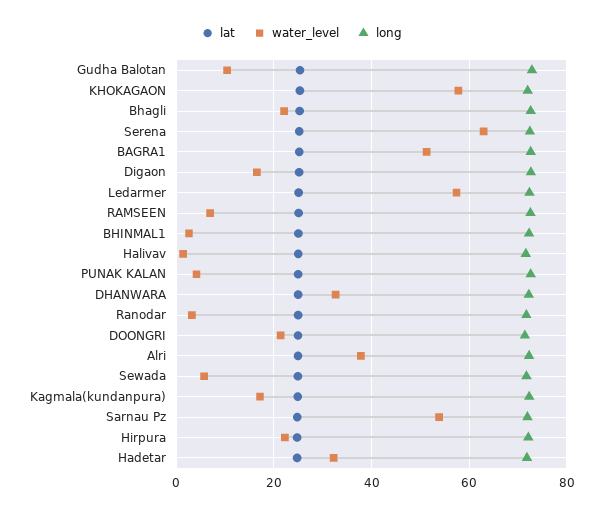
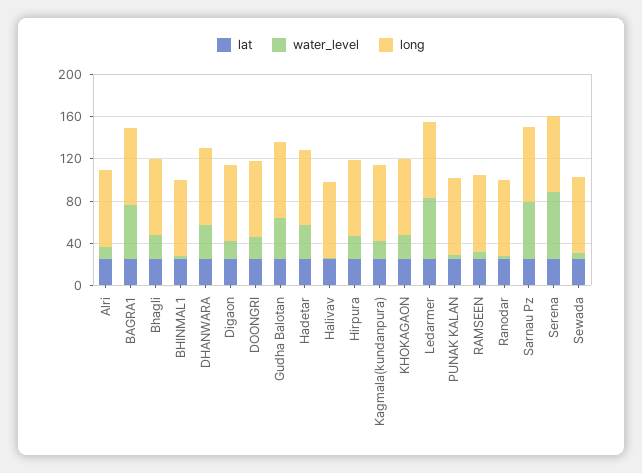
  {
    "lat": {
      "Gudha Balotan": 26,
      "KHOKAGAON": 26,
      "Bhagli": 26,
      "Serena": 26,
      "BAGRA1": 26,
      "Digaon": 26,
      "Ledarmer": 26,
      "RAMSEEN": 26,
      "BHINMAL1": 26,
      "Halivav": 24,
      "PUNAK KALAN": 24,
      "DHANWARA": 24,
      "Ranodar": 24,
      "DOONGRI": 24,
      "Alri": 24,
      "Sewada": 24,
      "Kagmala(kundanpura)": 24,
      "Sarnau Pz": 24,
      "Hirpura": 24,
      "Hadetar": 24
    },
    "water_level": {
-     "Gudha Balotan": 10,
+     "Gudha Balotan": 40,
-     "KHOKAGAON": 58,
+     "KHOKAGAON": 20,
      "Bhagli": 22,
      "Serena": 62,
      "BAGRA1": 52,
      "Digaon": 16,
      "Ledarmer": 58,
      "RAMSEEN": 6,
      "BHINMAL1": 2,
      "Halivav": 2,
      "PUNAK KALAN": 4,
      "DHANWARA": 32,
      "Ranodar": 4,
      "DOONGRI": 22,
-     "Alri": 38,
+     "Alri": 10,
      "Sewada": 6,
      "Kagmala(kundanpura)": 18,
      "Sarnau Pz": 54,
      "Hirpura": 22,
      "Hadetar": 32
    },
    "long": {
      "Gudha Balotan": 72,
      "KHOKAGAON": 72,
      "Bhagli": 72,
      "Serena": 72,
      "BAGRA1": 72,
      "Digaon": 72,
      "Ledarmer": 72,
      "RAMSEEN": 72,
      "BHINMAL1": 72,
      "Halivav": 72,
      "PUNAK KALAN": 72,
      "DHANWARA": 72,
      "Ranodar": 72,
      "DOONGRI": 72,
      "Alri": 72,
      "Sewada": 72,
      "Kagmala(kundanpura)": 72,
      "Sarnau Pz": 72,
      "Hirpura": 72,
      "Hadetar": 72
    }
  }

